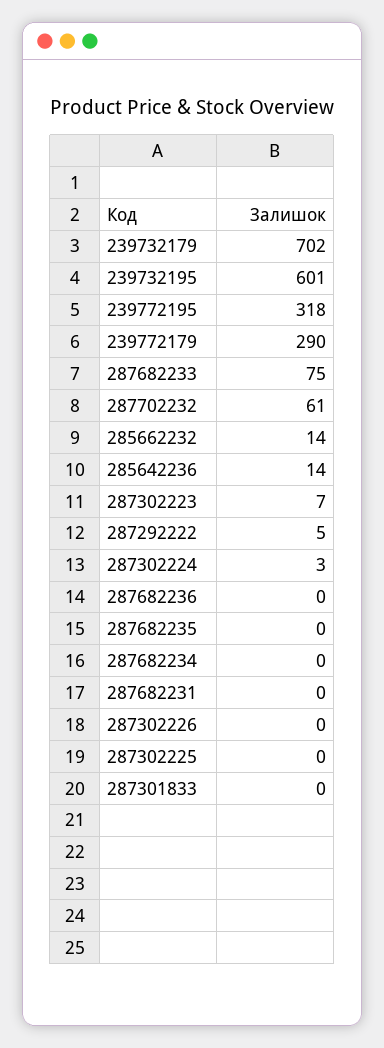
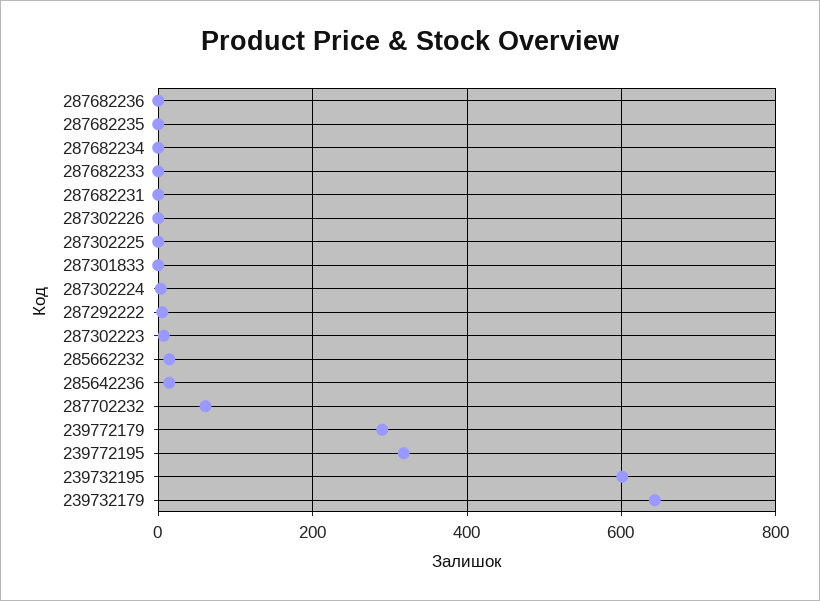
  {
-   "239732179": 702,
+   "239732179": 640,
    "239732195": 601,
    "239772195": 318,
    "239772179": 290,
-   "287682233": 75,
+   "287682233": 0,
    "287702232": 61,
    "285662232": 14,
    "285642236": 14,
    "287302223": 7,
    "287292222": 5,
    "287302224": 3,
    "287682236": 0,
    "287682235": 0,
    "287682234": 0,
    "287682231": 0,
    "287302226": 0,
    "287302225": 0,
    "287301833": 0
  }

